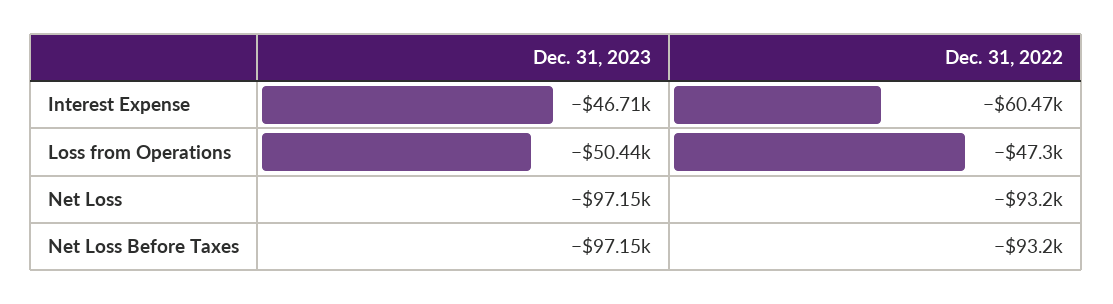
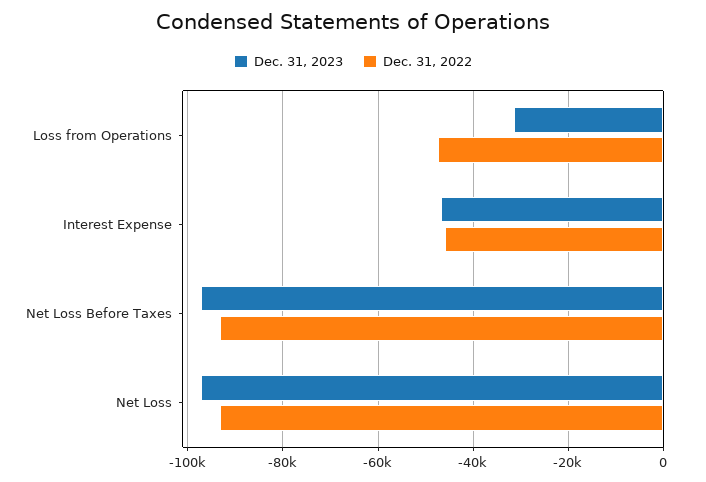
  {
    "Dec. 31, 2023": {
      "Interest Expense": -46710,
-     "Loss from Operations": -50440,
+     "Loss from Operations": -32000,
      "Net Loss": -97150,
      "Net Loss Before Taxes": -97150
    },
    "Dec. 31, 2022": {
-     "Interest Expense": -60470,
+     "Interest Expense": -46000,
      "Loss from Operations": -47300,
      "Net Loss": -93200,
      "Net Loss Before Taxes": -93200
    }
  }

